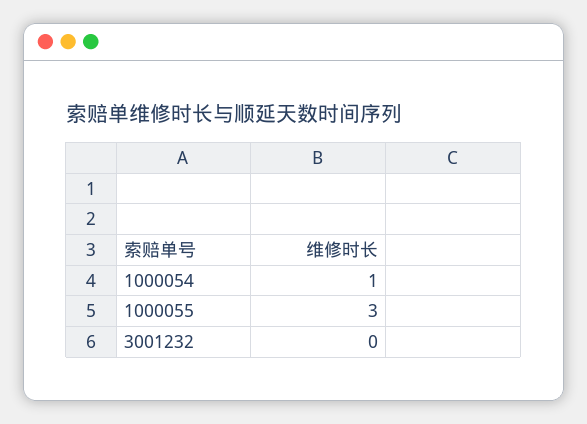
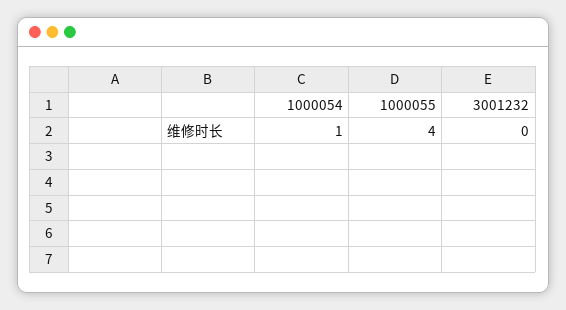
  {
    "1000054": 1,
-   "1000055": 3,
+   "1000055": 4,
    "3001232": 0
  }

